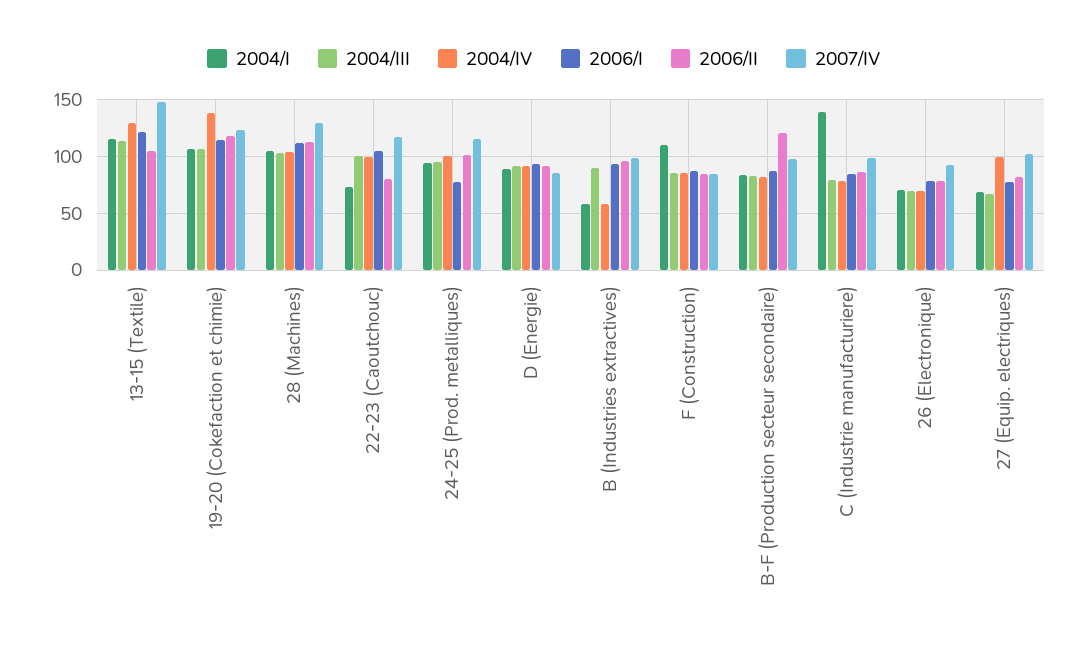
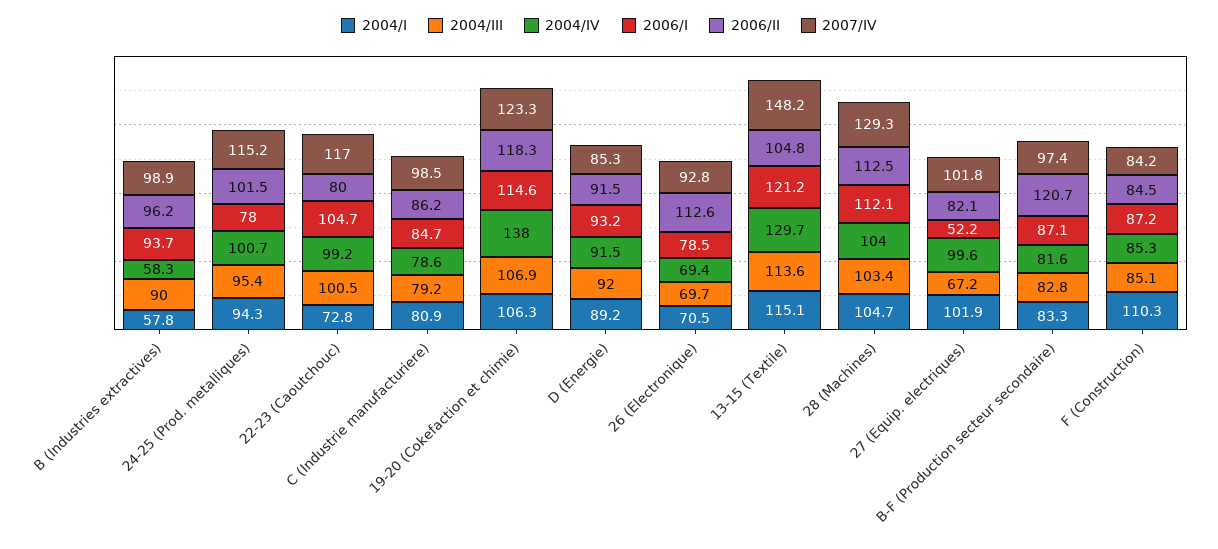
  {
    "2004/I": {
      "13-15 (Textile)": 115.1,
      "19-20 (Cokefaction et chimie)": 106.3,
      "28 (Machines)": 104.7,
      "22-23 (Caoutchouc)": 72.8,
      "24-25 (Prod. metalliques)": 94.3,
      "D (Energie)": 89.2,
      "B (Industries extractives)": 57.8,
      "F (Construction)": 110.3,
      "B-F (Production secteur secondaire)": 83.3,
-     "C (Industrie manufacturiere)": 140,
+     "C (Industrie manufacturiere)": 80.9,
      "26 (Electronique)": 70.5,
-     "27 (Equip. electriques)": 70
+     "27 (Equip. electriques)": 101.9
    },
    "2004/III": {
      "13-15 (Textile)": 113.6,
      "19-20 (Cokefaction et chimie)": 106.9,
      "28 (Machines)": 103.4,
      "22-23 (Caoutchouc)": 100.5,
      "24-25 (Prod. metalliques)": 95.4,
      "D (Energie)": 92,
      "B (Industries extractives)": 90,
      "F (Construction)": 85.1,
      "B-F (Production secteur secondaire)": 82.8,
      "C (Industrie manufacturiere)": 79.2,
      "26 (Electronique)": 69.7,
      "27 (Equip. electriques)": 67.2
    },
    "2004/IV": {
      "13-15 (Textile)": 129.7,
      "19-20 (Cokefaction et chimie)": 138,
      "28 (Machines)": 104,
      "22-23 (Caoutchouc)": 99.2,
      "24-25 (Prod. metalliques)": 100.7,
      "D (Energie)": 91.5,
      "B (Industries extractives)": 58.3,
      "F (Construction)": 85.3,
      "B-F (Production secteur secondaire)": 81.6,
      "C (Industrie manufacturiere)": 78.6,
      "26 (Electronique)": 69.4,
      "27 (Equip. electriques)": 99.6
    },
    "2006/I": {
      "13-15 (Textile)": 121.2,
      "19-20 (Cokefaction et chimie)": 114.6,
      "28 (Machines)": 112.1,
      "22-23 (Caoutchouc)": 104.7,
      "24-25 (Prod. metalliques)": 78,
      "D (Energie)": 93.2,
      "B (Industries extractives)": 93.7,
      "F (Construction)": 87.2,
      "B-F (Production secteur secondaire)": 87.1,
      "C (Industrie manufacturiere)": 84.7,
      "26 (Electronique)": 78.5,
-     "27 (Equip. electriques)": 80
+     "27 (Equip. electriques)": 52.2
    },
    "2006/II": {
      "13-15 (Textile)": 104.8,
      "19-20 (Cokefaction et chimie)": 118.3,
      "28 (Machines)": 112.5,
      "22-23 (Caoutchouc)": 80,
      "24-25 (Prod. metalliques)": 101.5,
      "D (Energie)": 91.5,
      "B (Industries extractives)": 96.2,
      "F (Construction)": 84.5,
      "B-F (Production secteur secondaire)": 120.7,
      "C (Industrie manufacturiere)": 86.2,
-     "26 (Electronique)": 80,
+     "26 (Electronique)": 112.6,
      "27 (Equip. electriques)": 82.1
    },
    "2007/IV": {
      "13-15 (Textile)": 148.2,
      "19-20 (Cokefaction et chimie)": 123.3,
      "28 (Machines)": 129.3,
      "22-23 (Caoutchouc)": 117,
      "24-25 (Prod. metalliques)": 115.2,
      "D (Energie)": 85.3,
      "B (Industries extractives)": 98.9,
      "F (Construction)": 84.2,
      "B-F (Production secteur secondaire)": 97.4,
      "C (Industrie manufacturiere)": 98.5,
      "26 (Electronique)": 92.8,
      "27 (Equip. electriques)": 101.8
    }
  }

